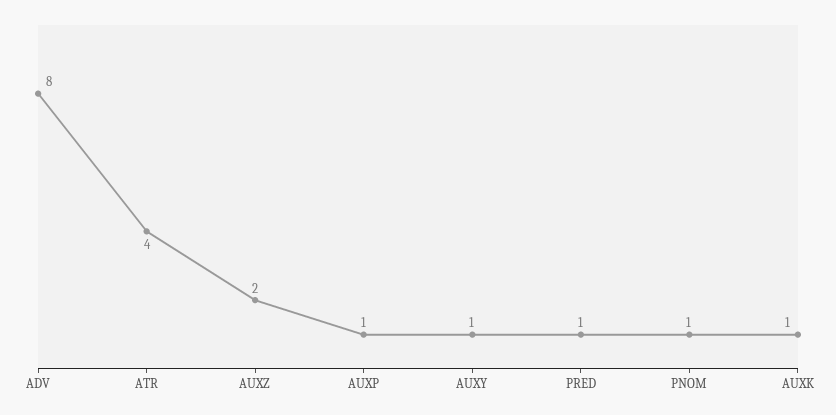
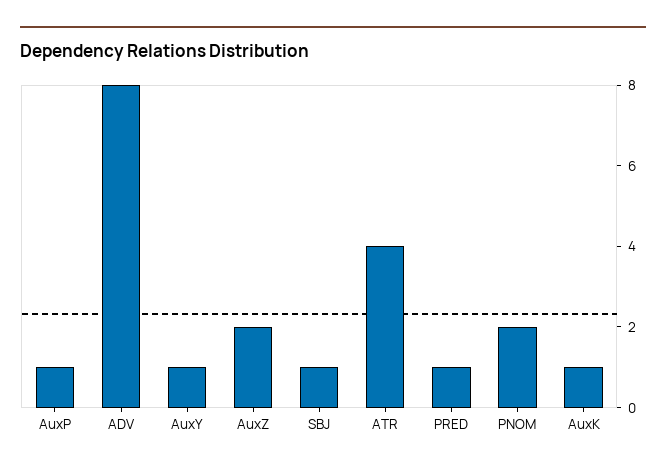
  {
    "ADV": 8,
    "ATR": 4,
    "AUXZ": 2,
    "AUXP": 1,
    "AUXY": 1,
    "PRED": 1,
-   "PNOM": 1,
+   "PNOM": 2,
-   "AUXK": 1
+   "AUXK": 1,
+   "SBJ": 1
  }

